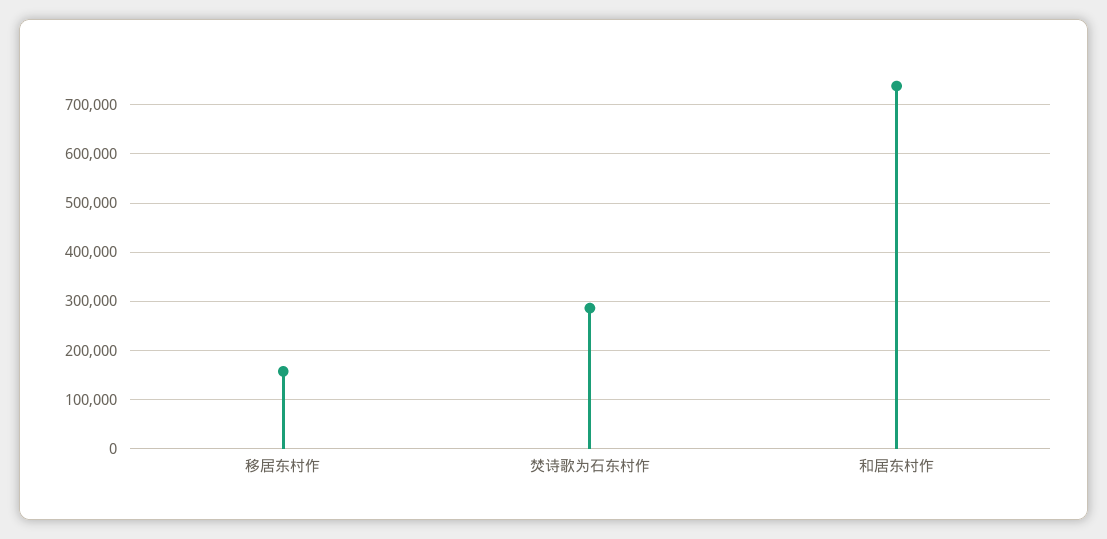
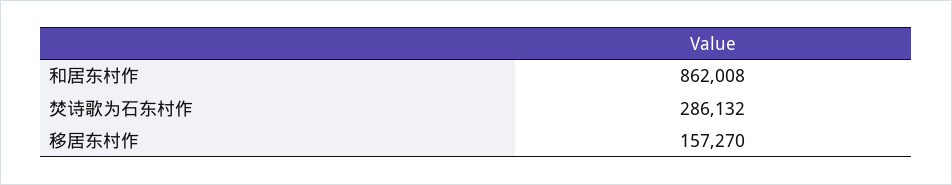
  {
    "移居东村作": 157270,
    "焚诗歌为石东村作": 286132,
-   "和居东村作": 740000
+   "和居东村作": 862008
  }

